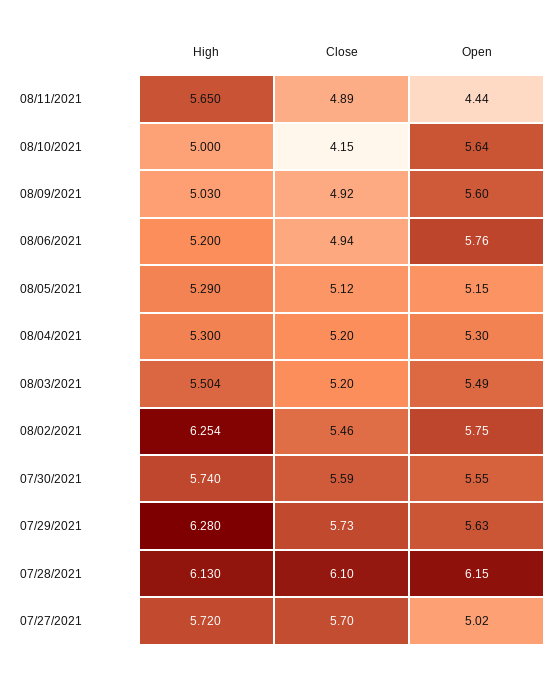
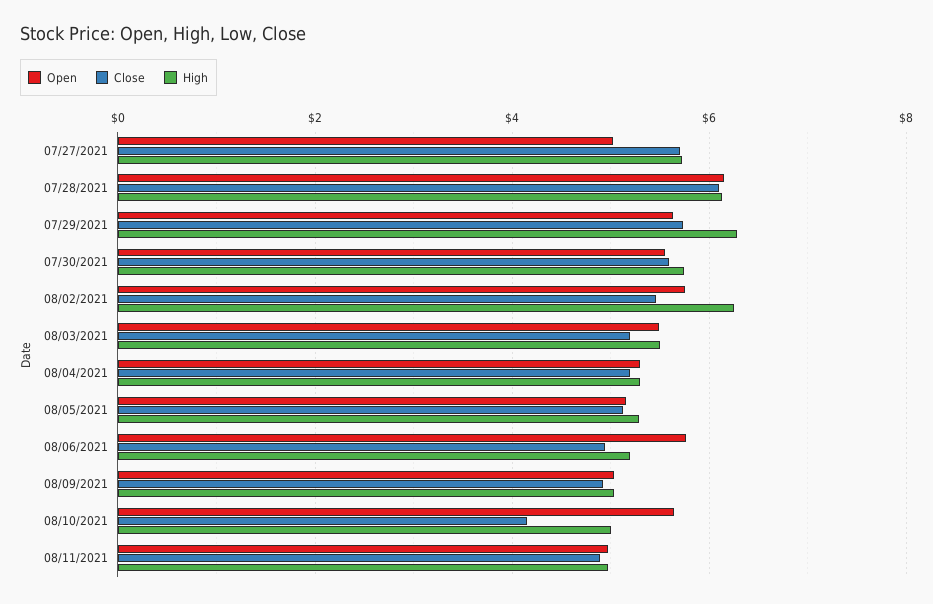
  {
    "High": {
-     "08/11/2021": 5.65,
+     "08/11/2021": 5,
      "08/10/2021": 5,
      "08/09/2021": 5.03,
      "08/06/2021": 5.2,
      "08/05/2021": 5.29,
      "08/04/2021": 5.3,
      "08/03/2021": 5.504,
      "08/02/2021": 6.254,
      "07/30/2021": 5.74,
      "07/29/2021": 6.28,
      "07/28/2021": 6.13,
      "07/27/2021": 5.72
    },
    "Close": {
      "08/11/2021": 4.89,
      "08/10/2021": 4.15,
      "08/09/2021": 4.92,
      "08/06/2021": 4.94,
      "08/05/2021": 5.12,
      "08/04/2021": 5.2,
      "08/03/2021": 5.2,
      "08/02/2021": 5.46,
      "07/30/2021": 5.59,
      "07/29/2021": 5.73,
      "07/28/2021": 6.1,
      "07/27/2021": 5.7
    },
    "Open": {
-     "08/11/2021": 4.44,
+     "08/11/2021": 5,
      "08/10/2021": 5.64,
-     "08/09/2021": 5.6,
+     "08/09/2021": 5,
      "08/06/2021": 5.76,
      "08/05/2021": 5.15,
      "08/04/2021": 5.3,
      "08/03/2021": 5.49,
      "08/02/2021": 5.75,
      "07/30/2021": 5.55,
      "07/29/2021": 5.63,
      "07/28/2021": 6.15,
      "07/27/2021": 5.02
    }
  }

